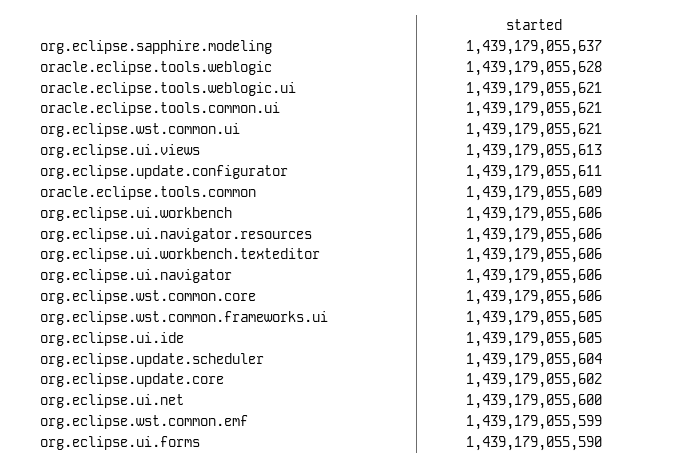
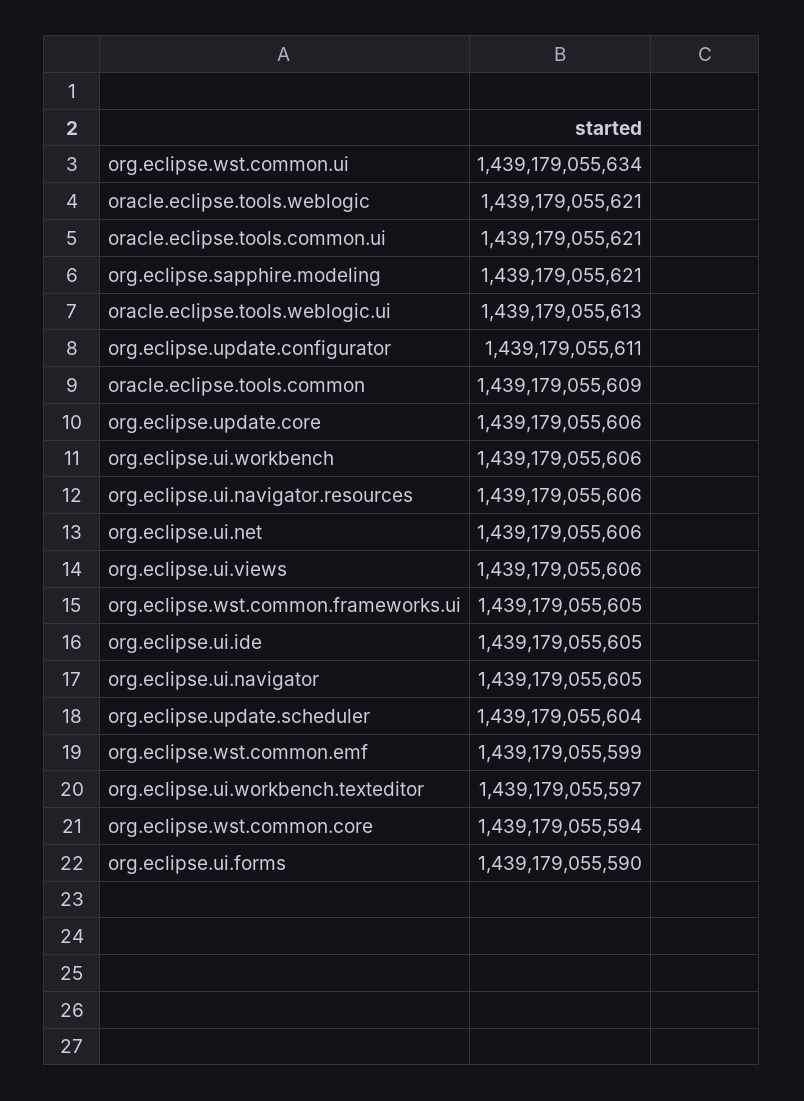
  {
-   "org.eclipse.sapphire.modeling": 1439179055637,
+   "org.eclipse.sapphire.modeling": 1439179055621,
-   "oracle.eclipse.tools.weblogic": 1439179055628,
+   "oracle.eclipse.tools.weblogic": 1439179055621,
-   "oracle.eclipse.tools.weblogic.ui": 1439179055621,
+   "oracle.eclipse.tools.weblogic.ui": 1439179055613,
    "oracle.eclipse.tools.common.ui": 1439179055621,
-   "org.eclipse.wst.common.ui": 1439179055621,
+   "org.eclipse.wst.common.ui": 1439179055634,
-   "org.eclipse.ui.views": 1439179055613,
+   "org.eclipse.ui.views": 1439179055606,
    "org.eclipse.update.configurator": 1439179055611,
    "oracle.eclipse.tools.common": 1439179055609,
    "org.eclipse.ui.workbench": 1439179055606,
    "org.eclipse.ui.navigator.resources": 1439179055606,
-   "org.eclipse.ui.workbench.texteditor": 1439179055606,
+   "org.eclipse.ui.workbench.texteditor": 1439179055597,
-   "org.eclipse.ui.navigator": 1439179055606,
+   "org.eclipse.ui.navigator": 1439179055605,
-   "org.eclipse.wst.common.core": 1439179055606,
+   "org.eclipse.wst.common.core": 1439179055594,
    "org.eclipse.wst.common.frameworks.ui": 1439179055605,
    "org.eclipse.ui.ide": 1439179055605,
    "org.eclipse.update.scheduler": 1439179055604,
-   "org.eclipse.update.core": 1439179055602,
+   "org.eclipse.update.core": 1439179055606,
-   "org.eclipse.ui.net": 1439179055600,
+   "org.eclipse.ui.net": 1439179055606,
    "org.eclipse.wst.common.emf": 1439179055599,
    "org.eclipse.ui.forms": 1439179055590
  }

